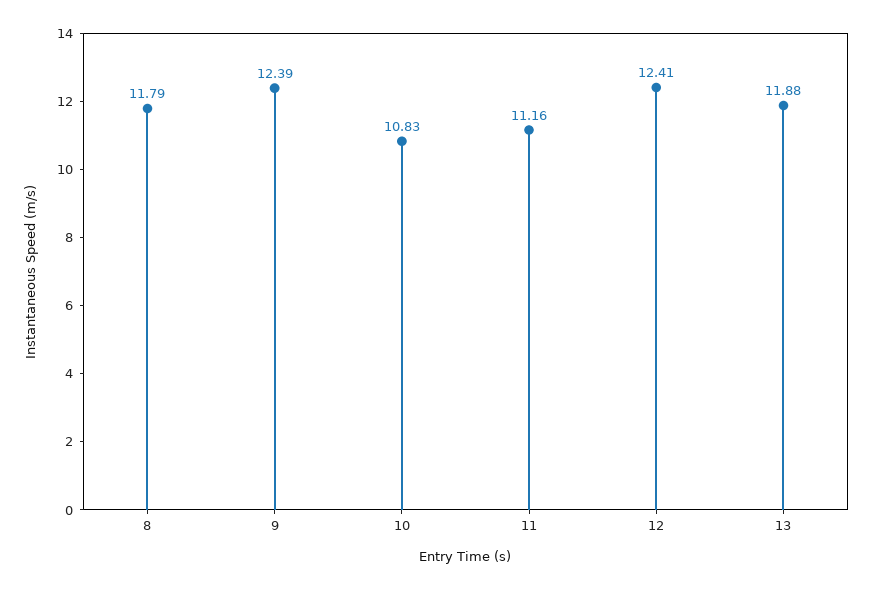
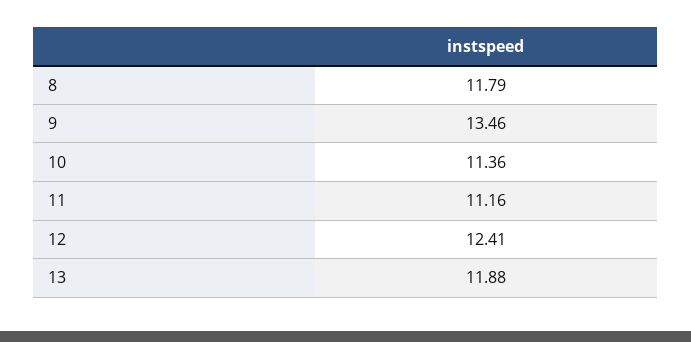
  {
    "8": 11.79,
-   "9": 12.39,
+   "9": 13.46,
-   "10": 10.83,
+   "10": 11.36,
    "11": 11.16,
    "12": 12.41,
    "13": 11.88
  }

